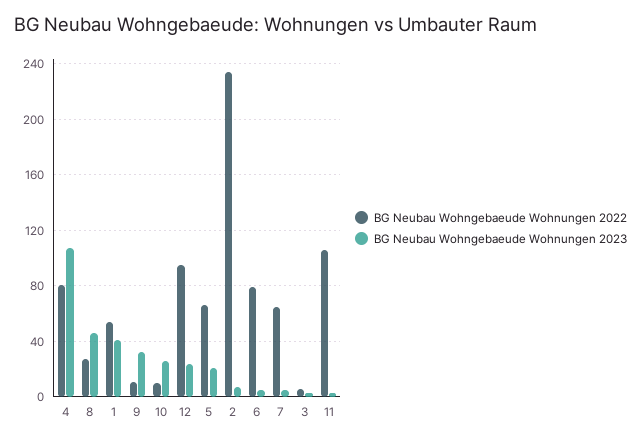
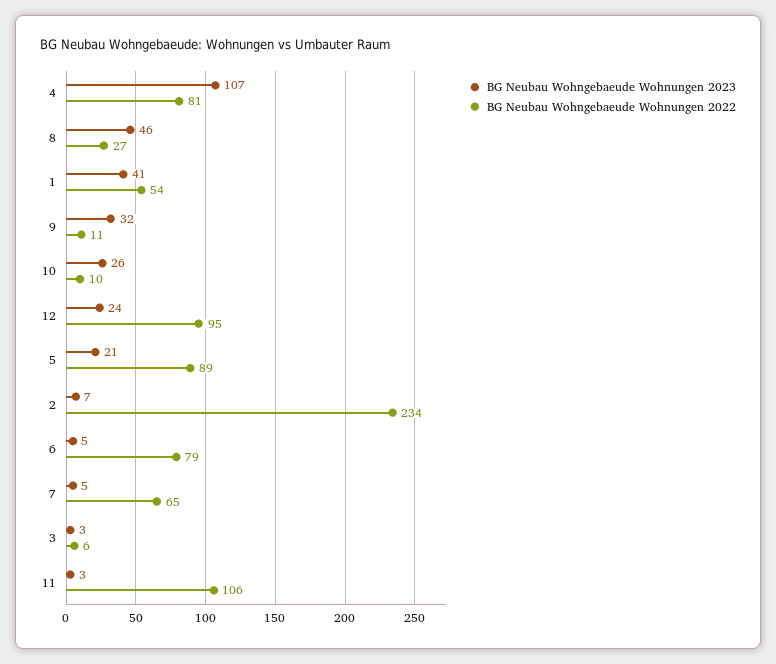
  {
    "BG Neubau Wohngebaeude Wohnungen 2022": {
      "4": 81,
      "8": 27,
      "1": 54,
      "9": 11,
      "10": 10,
      "12": 95,
-     "5": 65,
+     "5": 89,
      "2": 234,
      "6": 79,
      "7": 65,
      "3": 6,
      "11": 106
    },
    "BG Neubau Wohngebaeude Wohnungen 2023": {
      "4": 107,
      "8": 46,
      "1": 41,
      "9": 32,
      "10": 26,
      "12": 24,
      "5": 21,
      "2": 7,
      "6": 5,
      "7": 5,
      "3": 3,
      "11": 3
    }
  }

